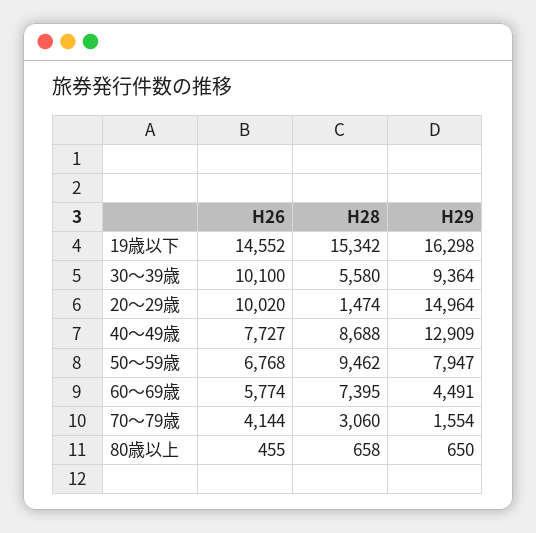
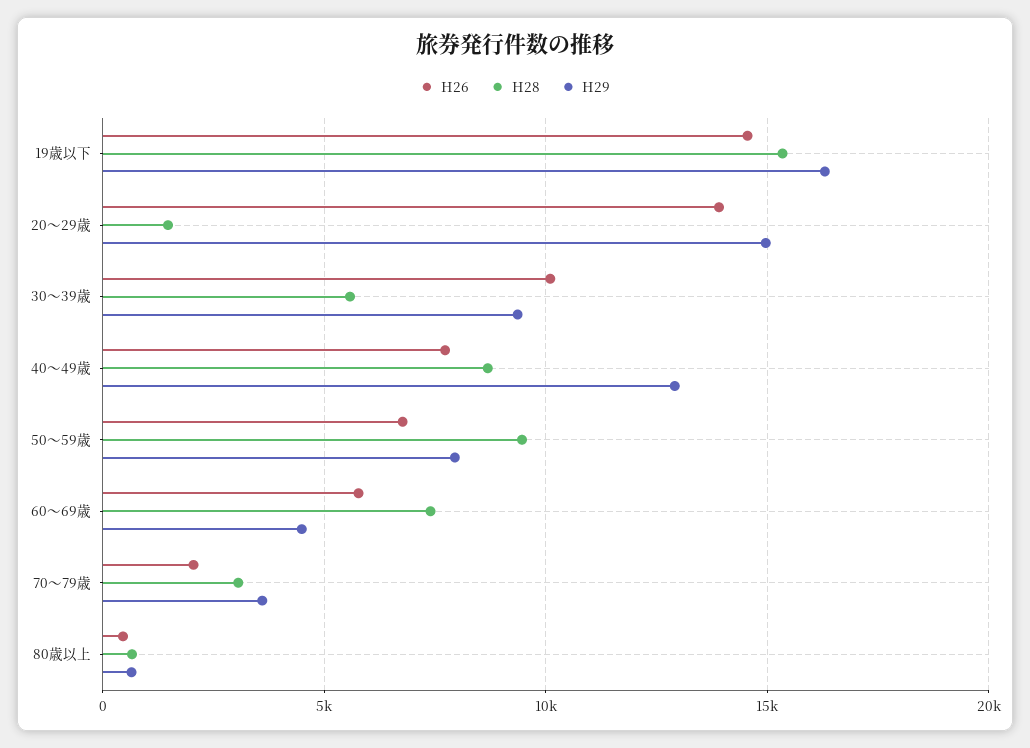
  {
    "H26": {
      "19歳以下": 14552,
      "30～39歳": 10100,
-     "20～29歳": 10020,
+     "20～29歳": 14000,
      "40～49歳": 7727,
      "50～59歳": 6768,
      "60～69歳": 5774,
-     "70～79歳": 4144,
+     "70～79歳": 2000,
      "80歳以上": 455
    },
    "H28": {
      "19歳以下": 15342,
      "30～39歳": 5580,
      "20～29歳": 1474,
      "40～49歳": 8688,
      "50～59歳": 9462,
      "60～69歳": 7395,
      "70～79歳": 3060,
      "80歳以上": 658
    },
    "H29": {
      "19歳以下": 16298,
      "30～39歳": 9364,
      "20～29歳": 14964,
      "40～49歳": 12909,
      "50～59歳": 7947,
      "60～69歳": 4491,
-     "70～79歳": 1554,
+     "70～79歳": 3500,
      "80歳以上": 650
    }
  }

